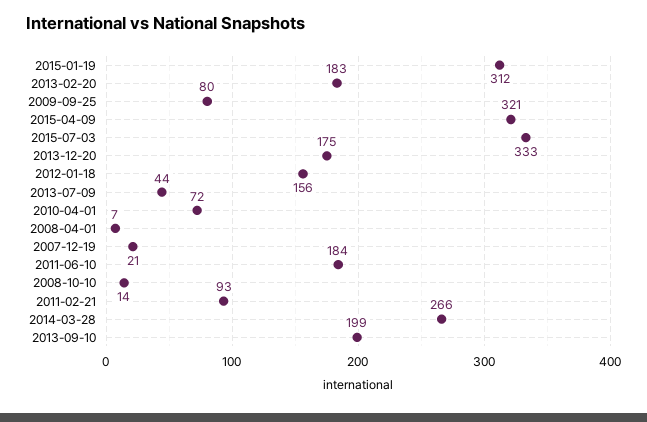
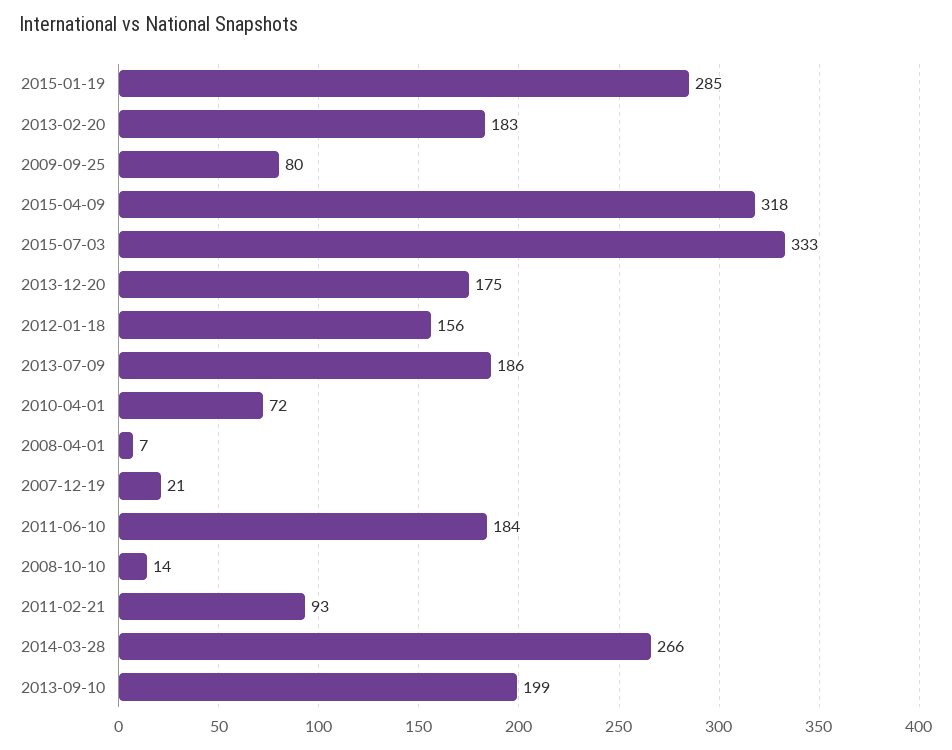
  {
-   "2015-01-19": 312,
+   "2015-01-19": 285,
    "2013-02-20": 183,
    "2009-09-25": 80,
-   "2015-04-09": 321,
+   "2015-04-09": 318,
    "2015-07-03": 333,
    "2013-12-20": 175,
    "2012-01-18": 156,
-   "2013-07-09": 44,
+   "2013-07-09": 186,
    "2010-04-01": 72,
    "2008-04-01": 7,
    "2007-12-19": 21,
    "2011-06-10": 184,
    "2008-10-10": 14,
    "2011-02-21": 93,
    "2014-03-28": 266,
    "2013-09-10": 199
  }

